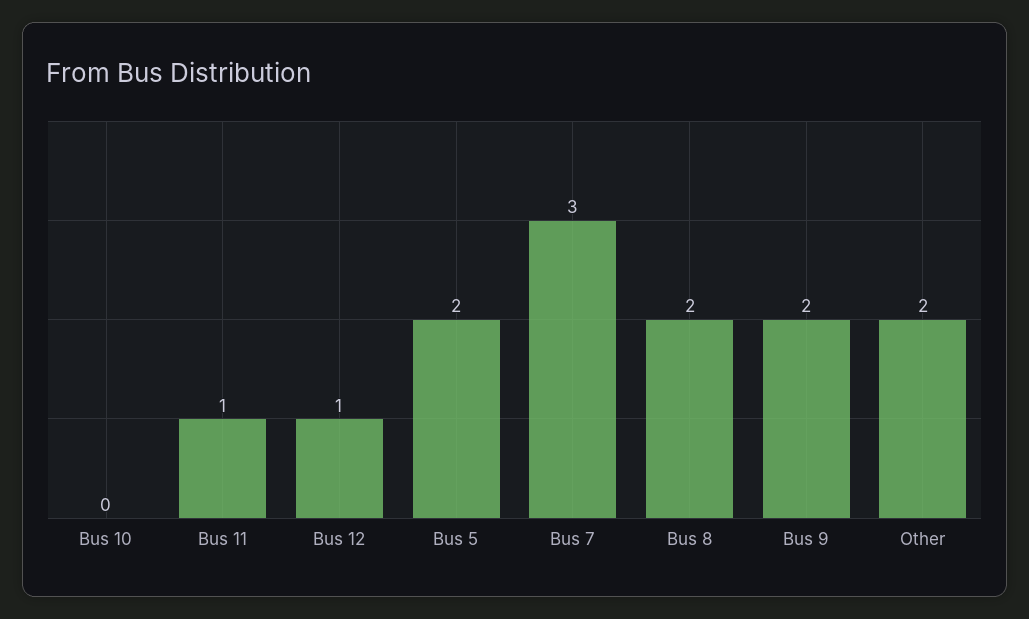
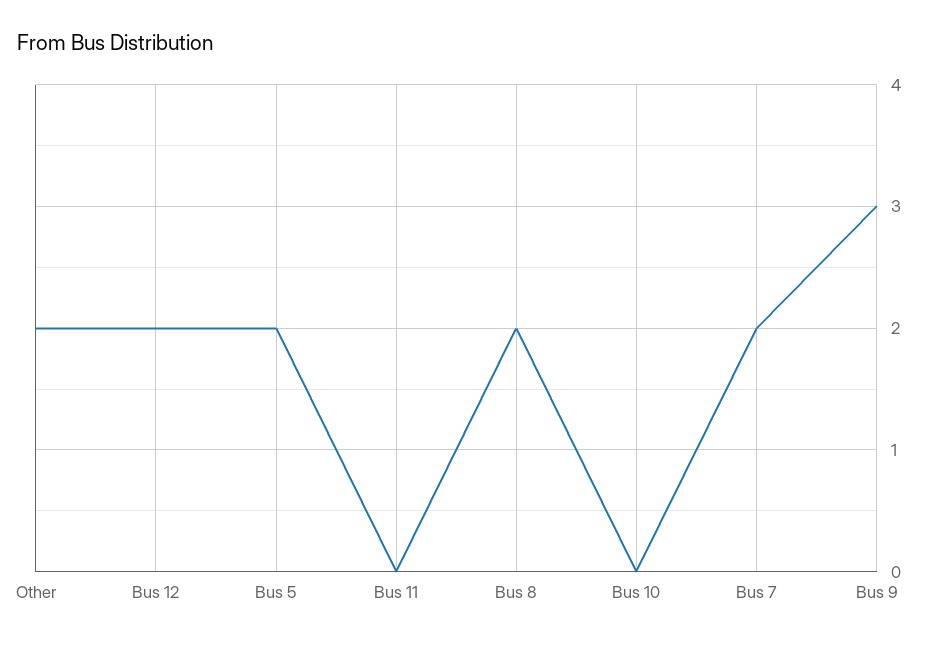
  {
    "Bus 10": 0,
-   "Bus 11": 1,
+   "Bus 11": 0,
-   "Bus 12": 1,
+   "Bus 12": 2,
    "Bus 5": 2,
-   "Bus 7": 3,
+   "Bus 7": 2,
    "Bus 8": 2,
-   "Bus 9": 2,
+   "Bus 9": 3,
    "Other": 2
  }

